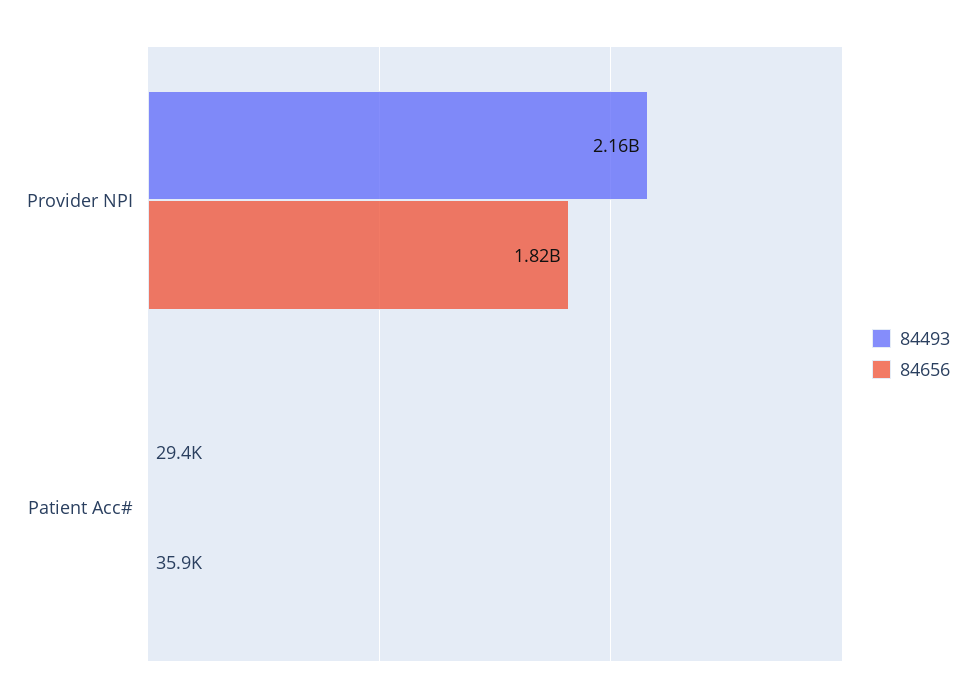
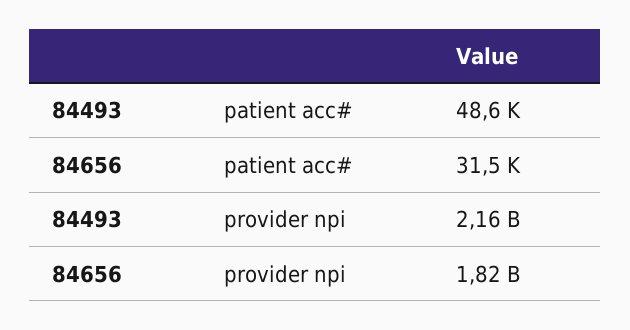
  {
    "84493": {
      "Provider NPI": 2160000000,
-     "Patient Acc#": 29400
+     "Patient Acc#": 48600
    },
    "84656": {
      "Provider NPI": 1820000000,
-     "Patient Acc#": 35900
+     "Patient Acc#": 31500
    }
  }

